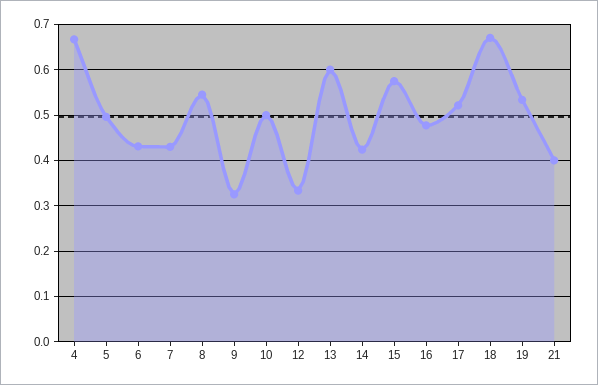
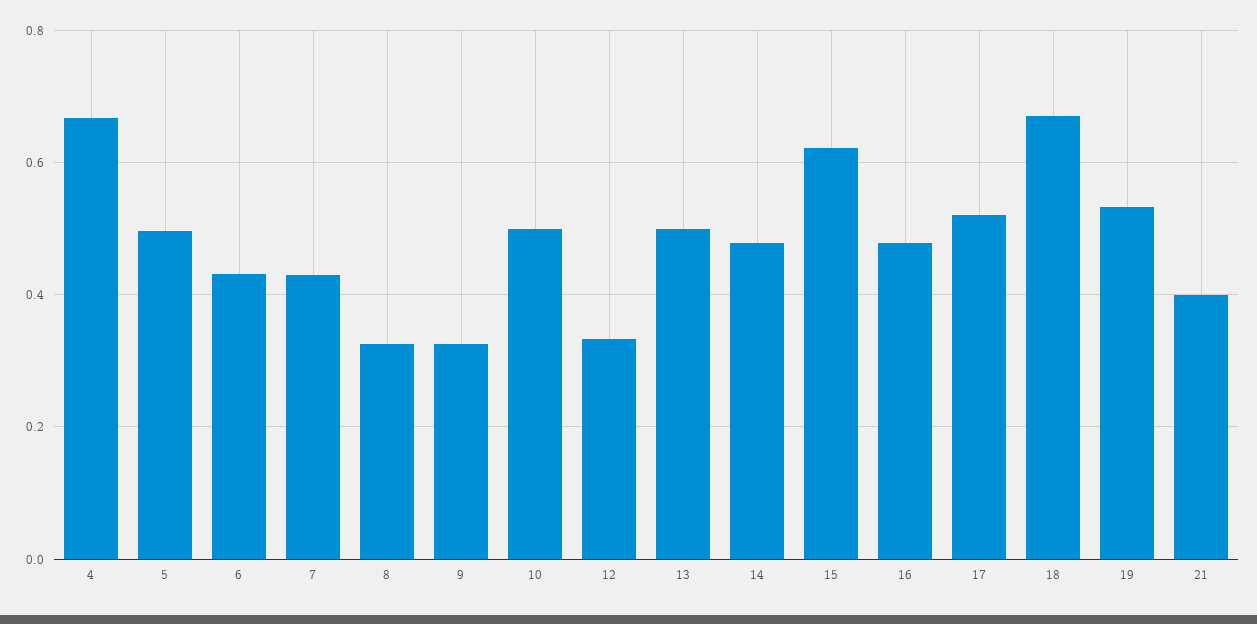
  {
    "4": 0.66,
    "5": 0.5,
    "6": 0.44,
    "7": 0.44,
-   "8": 0.54,
+   "8": 0.32,
    "9": 0.32,
    "10": 0.5,
    "12": 0.34,
-   "13": 0.6,
+   "13": 0.5,
-   "14": 0.42,
+   "14": 0.48,
-   "15": 0.58,
+   "15": 0.62,
    "16": 0.48,
    "17": 0.52,
    "18": 0.68,
    "19": 0.54,
    "21": 0.4
  }

